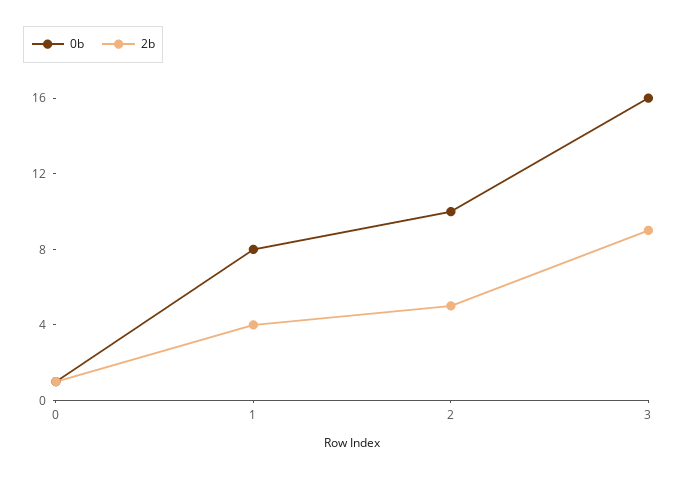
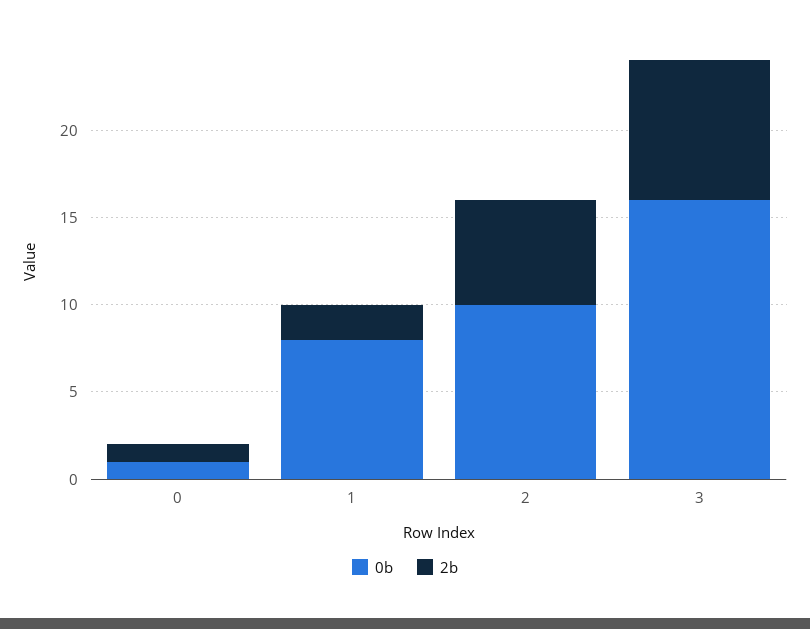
  {
    "0b": {
      "0": 1,
      "1": 8,
      "2": 10,
      "3": 16
    },
    "2b": {
      "0": 1,
-     "1": 4,
+     "1": 2,
-     "2": 5,
+     "2": 6,
-     "3": 9
+     "3": 8
    }
  }

